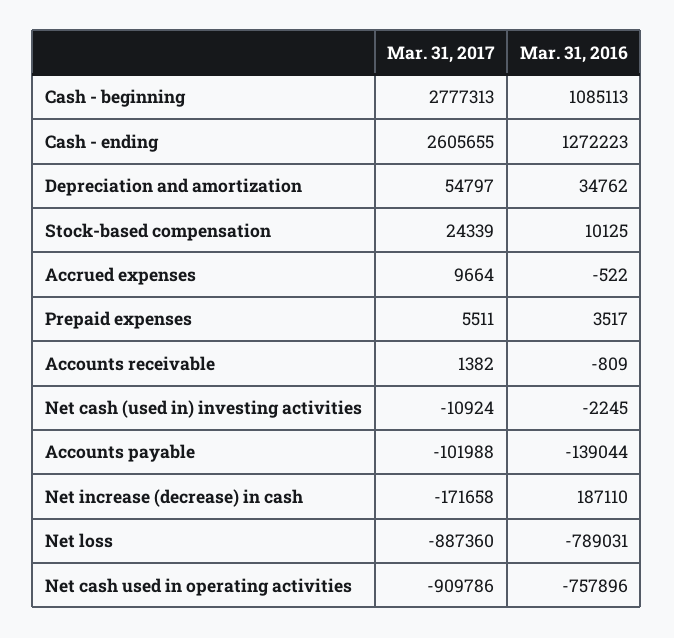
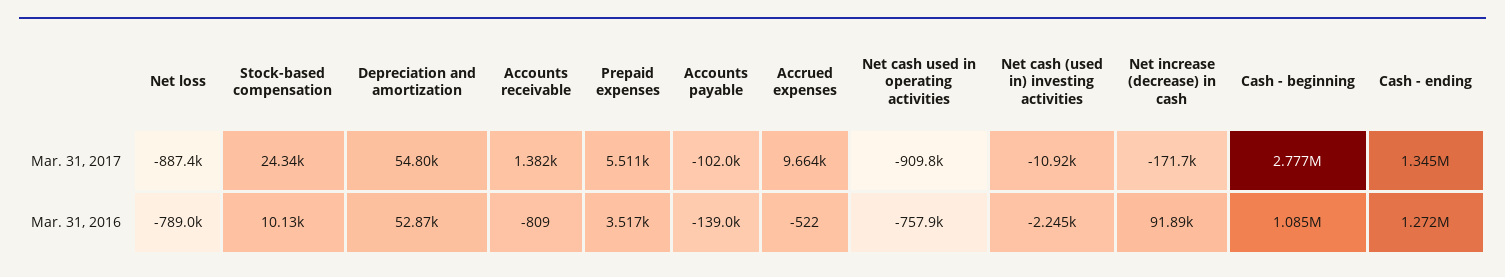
  {
    "Mar. 31, 2017": {
      "Cash - beginning": 2777313,
-     "Cash - ending": 2605655,
+     "Cash - ending": 1345000,
      "Depreciation and amortization": 54797,
      "Stock-based compensation": 24339,
      "Accrued expenses": 9664,
      "Prepaid expenses": 5511,
      "Accounts receivable": 1382,
      "Net cash (used in) investing activities": -10924,
      "Accounts payable": -101988,
      "Net increase (decrease) in cash": -171658,
      "Net loss": -887360,
      "Net cash used in operating activities": -909786
    },
    "Mar. 31, 2016": {
      "Cash - beginning": 1085113,
      "Cash - ending": 1272223,
-     "Depreciation and amortization": 34762,
+     "Depreciation and amortization": 52870,
      "Stock-based compensation": 10125,
      "Accrued expenses": -522,
      "Prepaid expenses": 3517,
      "Accounts receivable": -809,
      "Net cash (used in) investing activities": -2245,
      "Accounts payable": -139044,
-     "Net increase (decrease) in cash": 187110,
+     "Net increase (decrease) in cash": 91890,
      "Net loss": -789031,
      "Net cash used in operating activities": -757896
    }
  }

